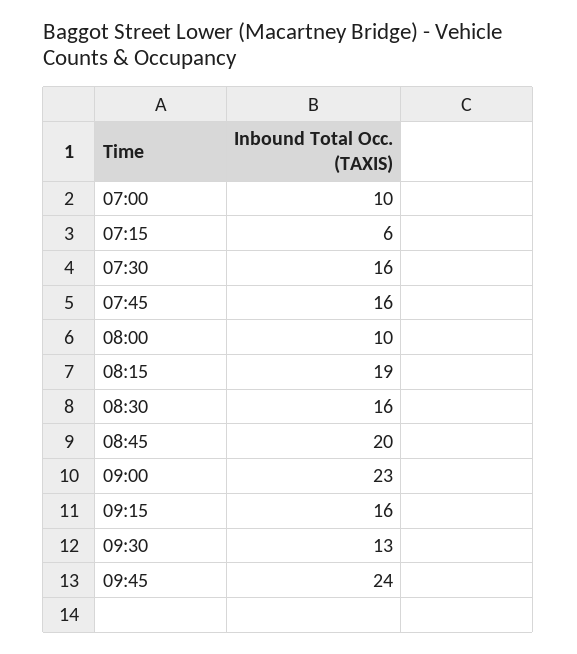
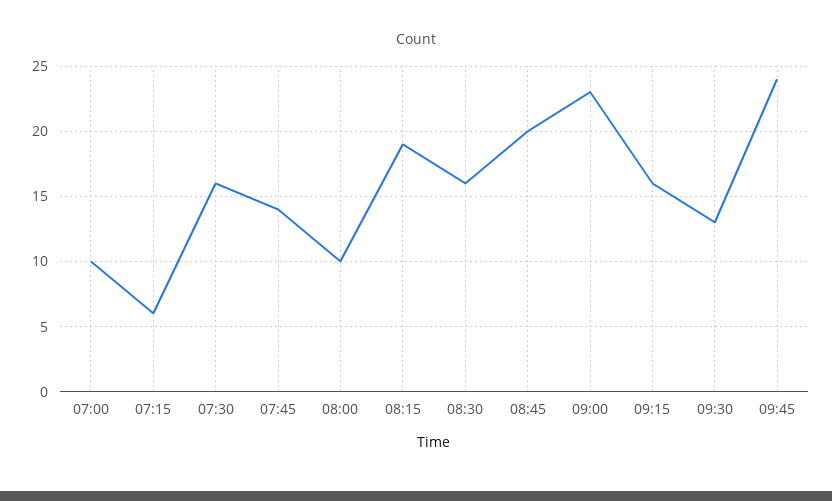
  {
    "07:00": 10,
    "07:15": 6,
    "07:30": 16,
-   "07:45": 16,
+   "07:45": 14,
    "08:00": 10,
    "08:15": 19,
    "08:30": 16,
    "08:45": 20,
    "09:00": 23,
    "09:15": 16,
    "09:30": 13,
    "09:45": 24
  }

